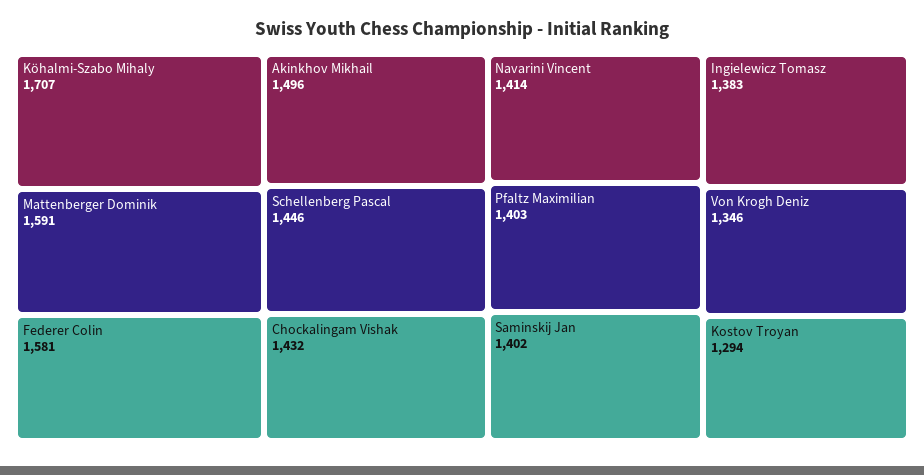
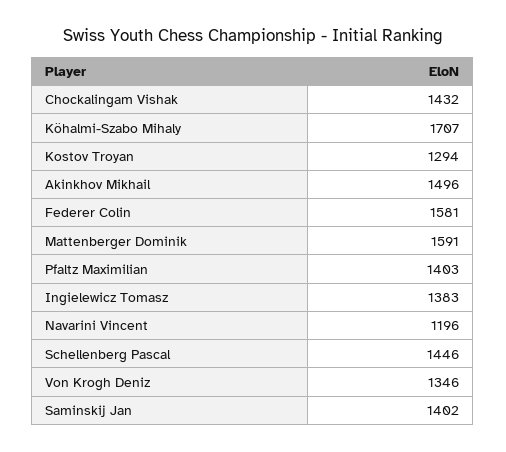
  {
    "Köhalmi-Szabo Mihaly": 1707,
    "Mattenberger Dominik": 1591,
    "Federer Colin": 1581,
    "Akinkhov Mikhail": 1496,
    "Schellenberg Pascal": 1446,
    "Chockalingam Vishak": 1432,
-   "Navarini Vincent": 1414,
+   "Navarini Vincent": 1196,
    "Pfaltz Maximilian": 1403,
    "Saminskij Jan": 1402,
    "Ingielewicz Tomasz": 1383,
    "Von Krogh Deniz": 1346,
    "Kostov Troyan": 1294
  }

